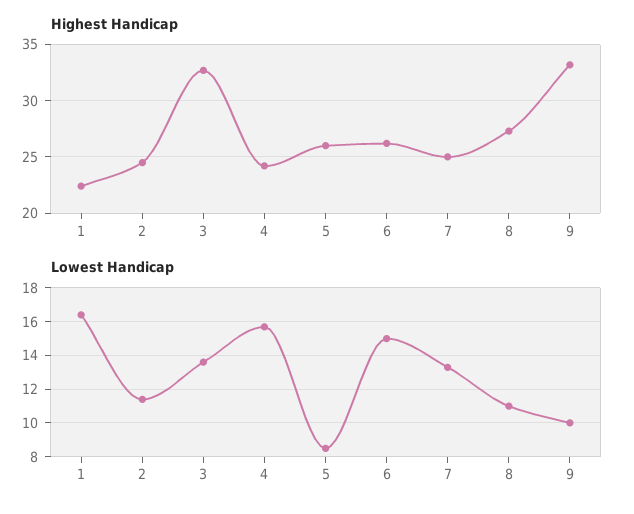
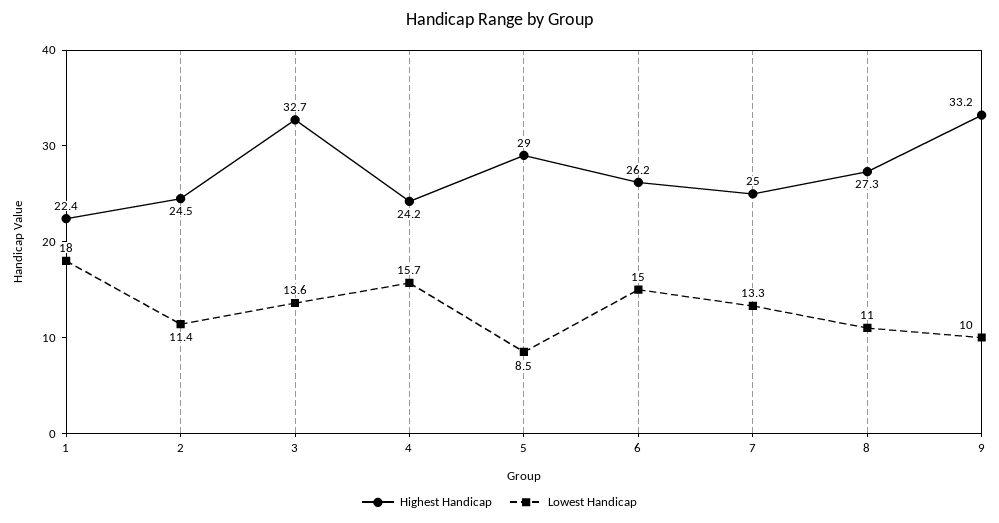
  {
    "Highest Handicap": {
      "1": 22.4,
      "2": 24.5,
      "3": 32.7,
      "4": 24.2,
-     "5": 26,
+     "5": 29,
      "6": 26.2,
      "7": 25,
      "8": 27.3,
      "9": 33.2
    },
    "Lowest Handicap": {
-     "1": 16.5,
+     "1": 18,
      "2": 11.4,
      "3": 13.6,
      "4": 15.7,
      "5": 8.5,
      "6": 15,
      "7": 13.3,
      "8": 11,
      "9": 10
    }
  }

